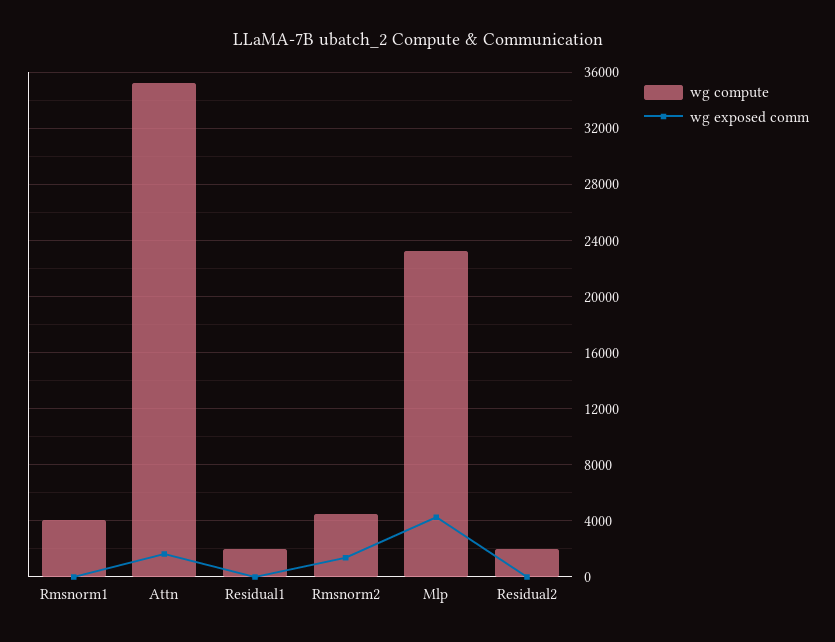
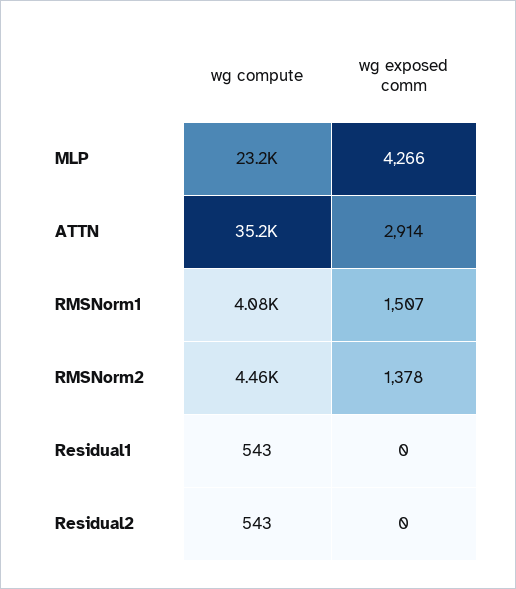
  {
    "wg compute": {
      "Rmsnorm1": 4080,
      "Attn": 35200,
-     "Residual1": 2000,
+     "Residual1": 543,
      "Rmsnorm2": 4460,
      "Mlp": 23200,
-     "Residual2": 2000
+     "Residual2": 543
    },
    "wg exposed comm": {
-     "Rmsnorm1": 0,
+     "Rmsnorm1": 1507,
-     "Attn": 1500,
+     "Attn": 2914,
      "Residual1": 0,
      "Rmsnorm2": 1378,
      "Mlp": 4266,
      "Residual2": 0
    }
  }

